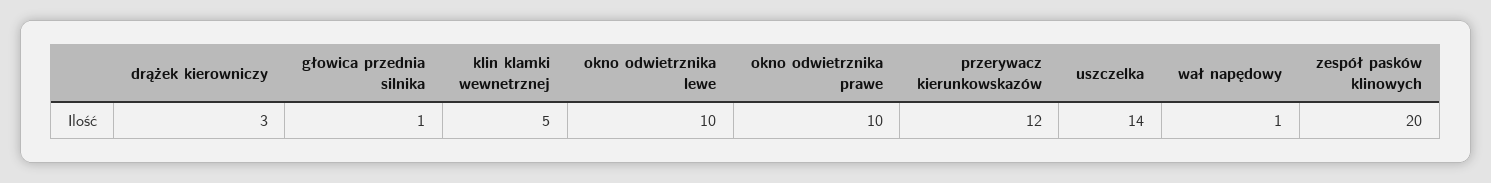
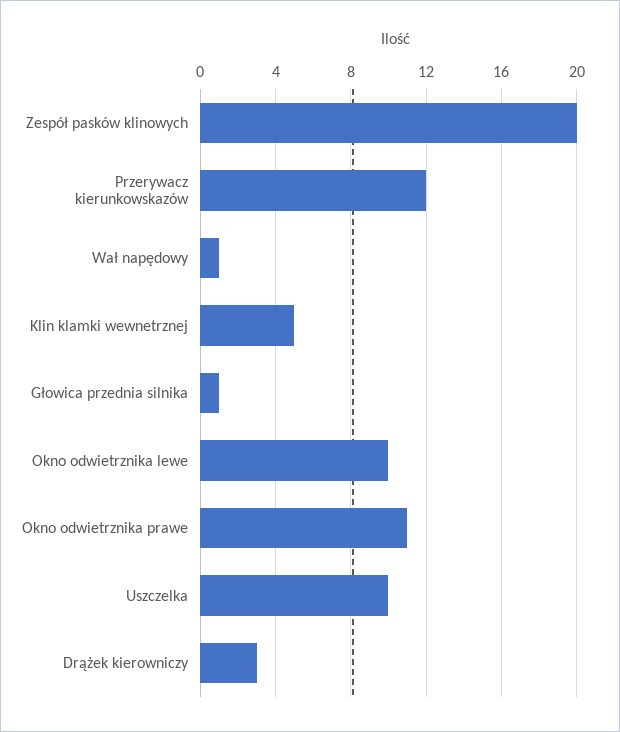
  {
    "drążek kierowniczy": 3,
    "głowica przednia silnika": 1,
    "klin klamki wewnetrznej": 5,
    "okno odwietrznika lewe": 10,
-   "okno odwietrznika prawe": 10,
+   "okno odwietrznika prawe": 11,
    "przerywacz kierunkowskazów": 12,
-   "uszczelka": 14,
+   "uszczelka": 10,
    "wał napędowy": 1,
    "zespół pasków klinowych": 20
  }

